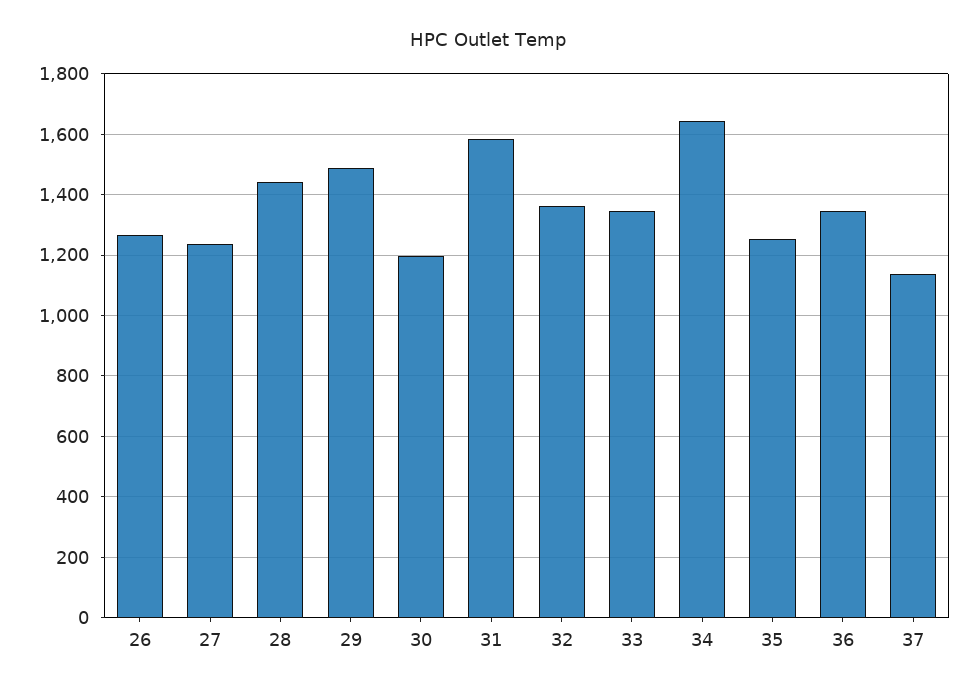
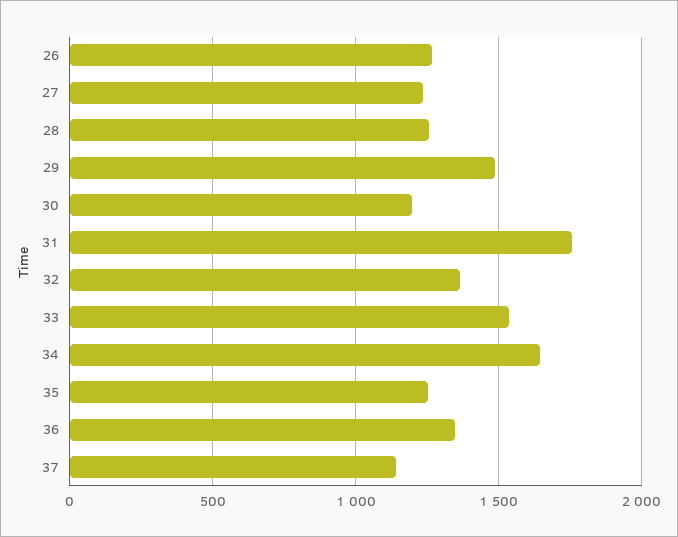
  {
    "26": 1260,
    "27": 1240,
-   "28": 1440,
+   "28": 1250,
    "29": 1480,
    "30": 1200,
-   "31": 1580,
+   "31": 1750,
    "32": 1360,
-   "33": 1340,
+   "33": 1550,
    "34": 1640,
    "35": 1260,
    "36": 1340,
    "37": 1140
  }

